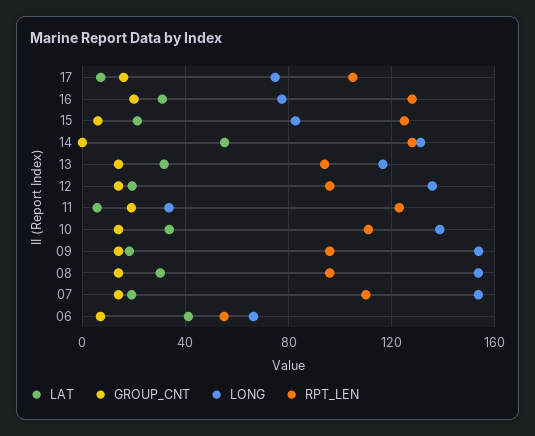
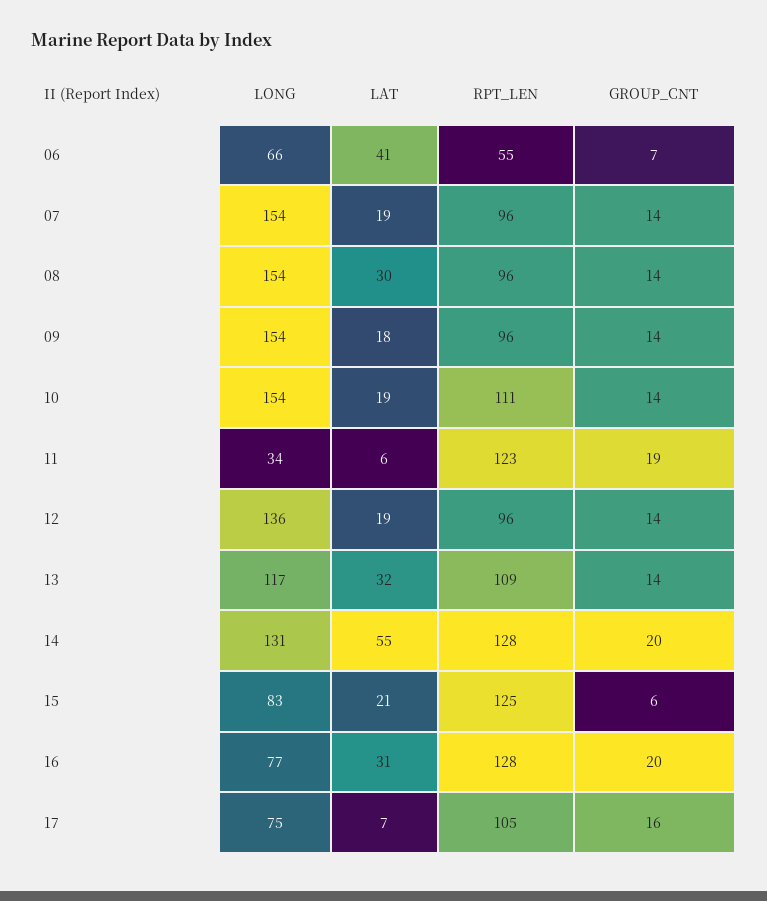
  {
    "LAT": {
      "17": 7,
      "16": 31,
      "15": 21,
      "14": 55,
      "13": 32,
      "12": 19,
      "11": 6,
-     "10": 35,
+     "10": 19,
      "09": 18,
      "08": 30,
      "07": 19,
      "06": 41
    },
    "GROUP_CNT": {
      "17": 16,
      "16": 20,
      "15": 6,
-     "14": 0,
+     "14": 20,
      "13": 14,
      "12": 14,
      "11": 19,
      "10": 14,
      "09": 14,
      "08": 14,
      "07": 14,
      "06": 7
    },
    "LONG": {
      "17": 75,
      "16": 77,
      "15": 83,
      "14": 131,
      "13": 117,
      "12": 136,
      "11": 34,
-     "10": 140,
+     "10": 154,
      "09": 154,
      "08": 154,
      "07": 154,
      "06": 66
    },
    "RPT_LEN": {
      "17": 105,
      "16": 128,
      "15": 125,
      "14": 128,
-     "13": 95,
+     "13": 109,
      "12": 96,
      "11": 123,
      "10": 111,
      "09": 96,
      "08": 96,
-     "07": 110,
+     "07": 96,
      "06": 55
    }
  }

